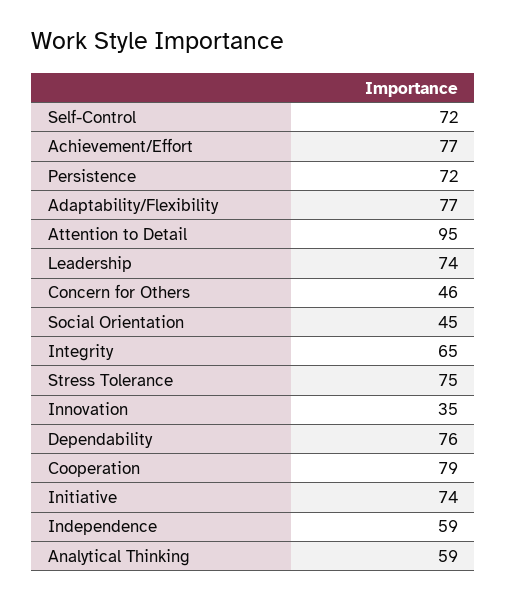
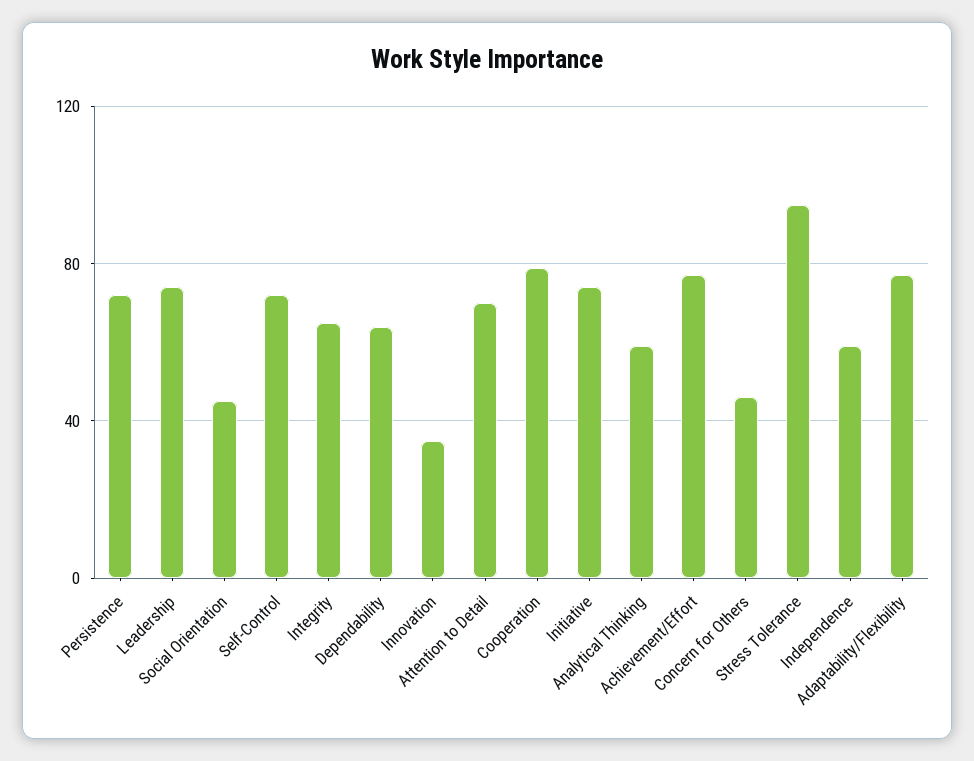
  {
    "Self-Control": 72,
    "Achievement/Effort": 77,
    "Persistence": 72,
    "Adaptability/Flexibility": 77,
-   "Attention to Detail": 95,
+   "Attention to Detail": 70,
    "Leadership": 74,
    "Concern for Others": 46,
    "Social Orientation": 45,
    "Integrity": 65,
-   "Stress Tolerance": 75,
+   "Stress Tolerance": 95,
    "Innovation": 35,
-   "Dependability": 76,
+   "Dependability": 65,
    "Cooperation": 79,
    "Initiative": 74,
    "Independence": 59,
    "Analytical Thinking": 59
  }

